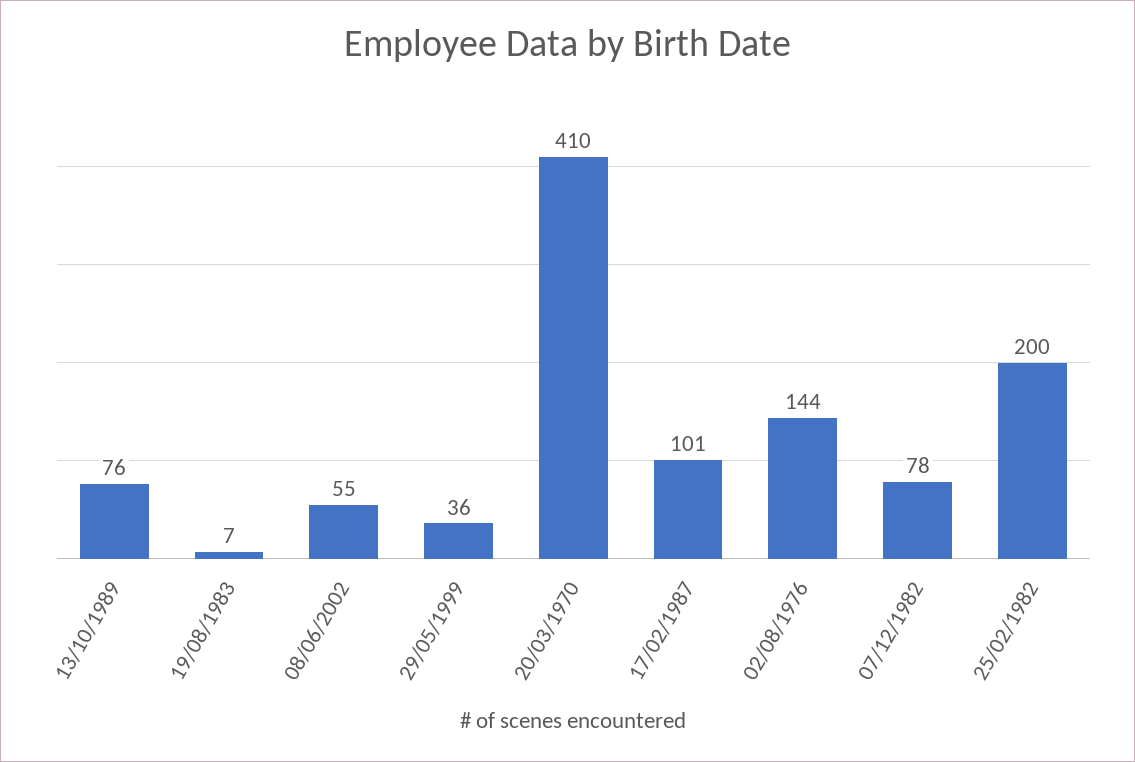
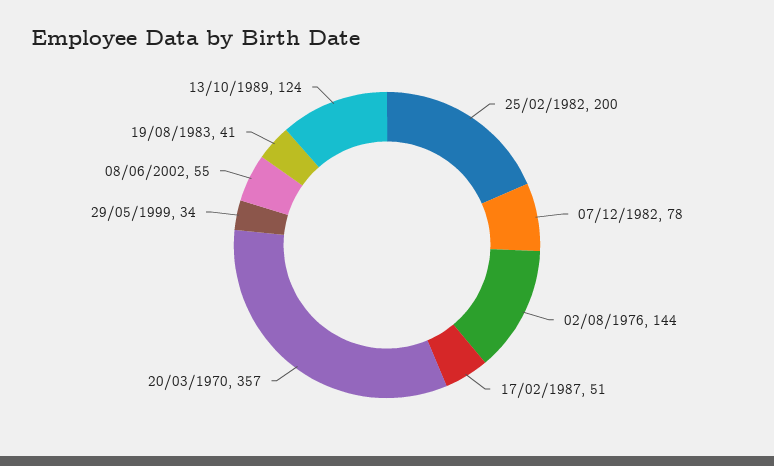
  {
-   "13/10/1989": 76,
+   "13/10/1989": 124,
-   "19/08/1983": 7,
+   "19/08/1983": 41,
    "08/06/2002": 55,
-   "29/05/1999": 36,
+   "29/05/1999": 34,
-   "20/03/1970": 410,
+   "20/03/1970": 357,
-   "17/02/1987": 101,
+   "17/02/1987": 51,
    "02/08/1976": 144,
    "07/12/1982": 78,
    "25/02/1982": 200
  }

